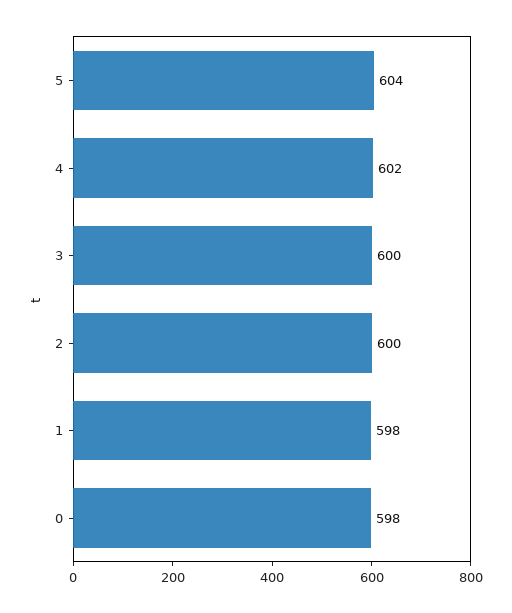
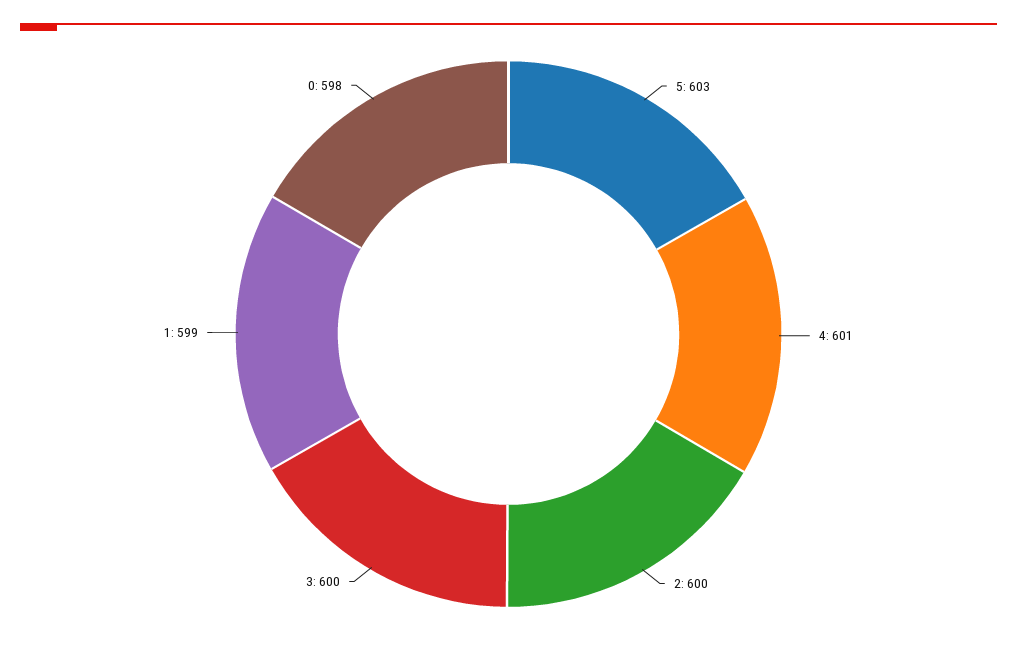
  {
-   "5": 604,
+   "5": 603,
-   "4": 602,
+   "4": 601,
    "3": 600,
    "2": 600,
-   "1": 598,
+   "1": 599,
    "0": 598
  }

